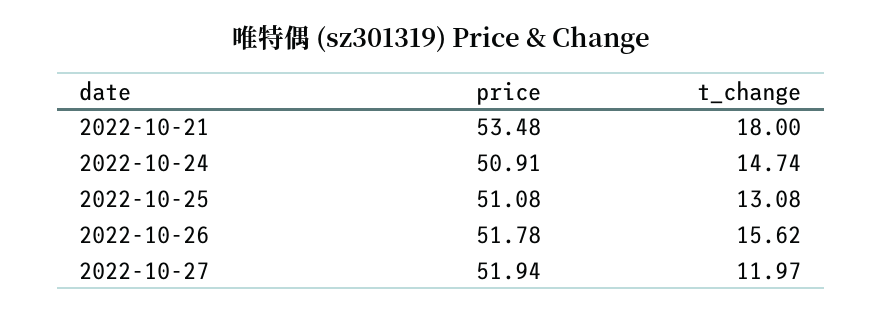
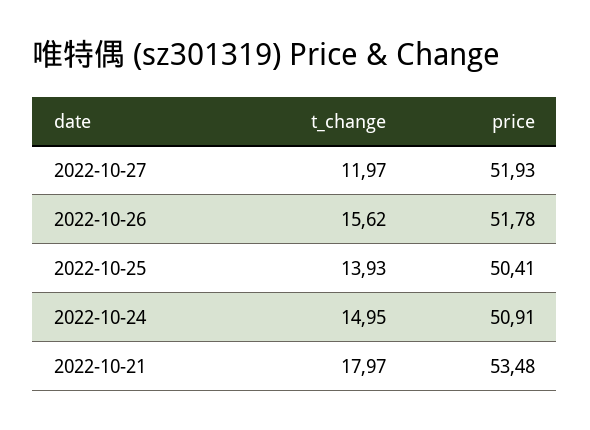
  {
    "price": {
      "2022-10-21": 53.48,
      "2022-10-24": 50.91,
-     "2022-10-25": 51.08,
+     "2022-10-25": 50.41,
      "2022-10-26": 51.78,
-     "2022-10-27": 51.94
+     "2022-10-27": 51.93
    },
    "t_change": {
-     "2022-10-21": 18,
+     "2022-10-21": 17.97,
-     "2022-10-24": 14.74,
+     "2022-10-24": 14.95,
-     "2022-10-25": 13.08,
+     "2022-10-25": 13.93,
      "2022-10-26": 15.62,
      "2022-10-27": 11.97
    }
  }

